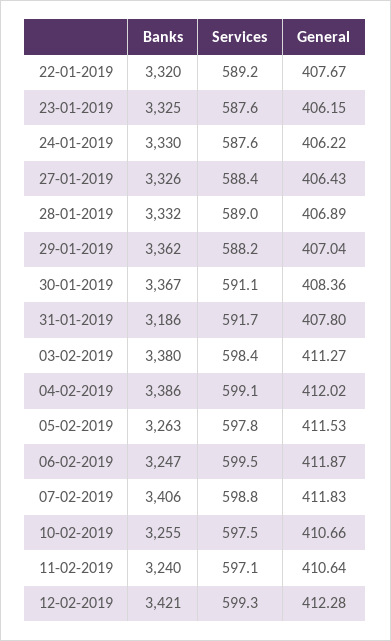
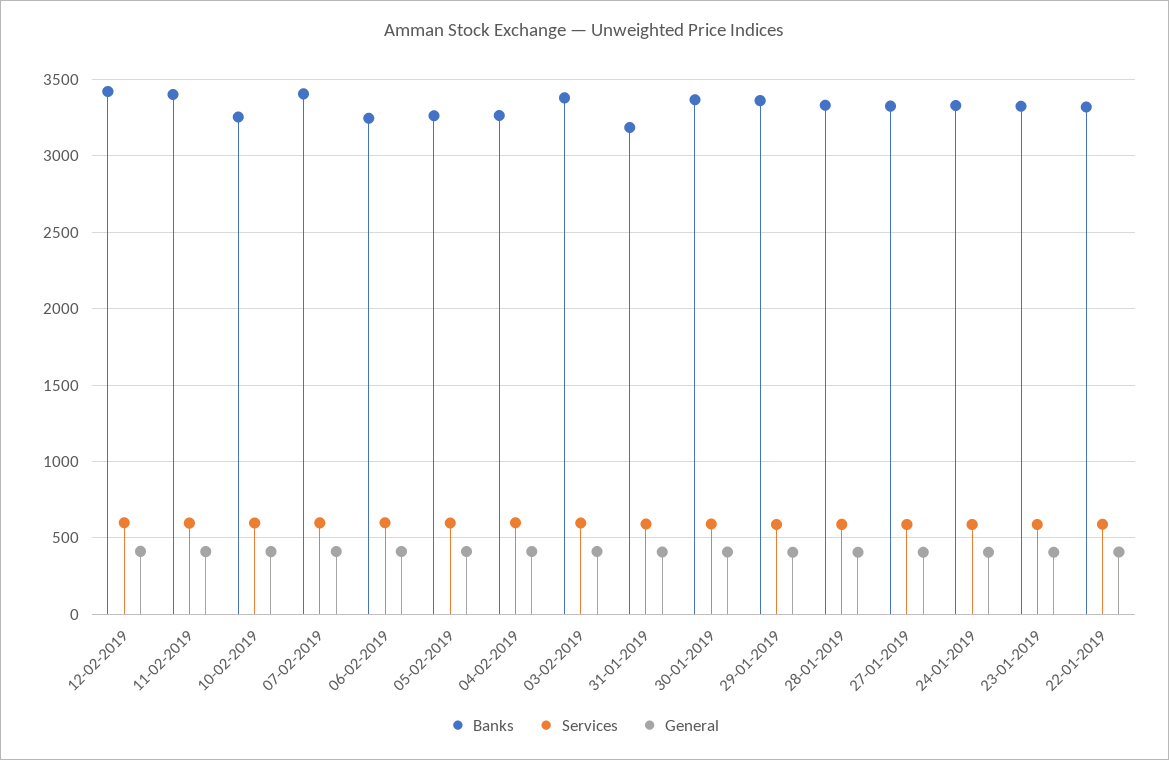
  {
    "Banks": {
      "22-01-2019": 3320,
      "23-01-2019": 3325,
      "24-01-2019": 3330,
      "27-01-2019": 3326,
      "28-01-2019": 3332,
      "29-01-2019": 3362,
      "30-01-2019": 3367,
      "31-01-2019": 3186,
      "03-02-2019": 3380,
-     "04-02-2019": 3386,
+     "04-02-2019": 3250,
      "05-02-2019": 3263,
      "06-02-2019": 3247,
      "07-02-2019": 3406,
      "10-02-2019": 3255,
-     "11-02-2019": 3240,
+     "11-02-2019": 3400,
      "12-02-2019": 3421
    },
    "Services": {
      "22-01-2019": 589.2,
      "23-01-2019": 587.6,
      "24-01-2019": 587.6,
      "27-01-2019": 588.4,
      "28-01-2019": 589,
      "29-01-2019": 588.2,
      "30-01-2019": 591.1,
      "31-01-2019": 591.7,
      "03-02-2019": 598.4,
      "04-02-2019": 599.1,
      "05-02-2019": 597.8,
      "06-02-2019": 599.5,
      "07-02-2019": 598.8,
      "10-02-2019": 597.5,
      "11-02-2019": 597.1,
      "12-02-2019": 599.3
    },
    "General": {
      "22-01-2019": 407.67,
      "23-01-2019": 406.15,
      "24-01-2019": 406.22,
      "27-01-2019": 406.43,
      "28-01-2019": 406.89,
      "29-01-2019": 407.04,
      "30-01-2019": 408.36,
      "31-01-2019": 407.8,
      "03-02-2019": 411.27,
      "04-02-2019": 412.02,
      "05-02-2019": 411.53,
      "06-02-2019": 411.87,
      "07-02-2019": 411.83,
      "10-02-2019": 410.66,
      "11-02-2019": 410.64,
      "12-02-2019": 412.28
    }
  }

